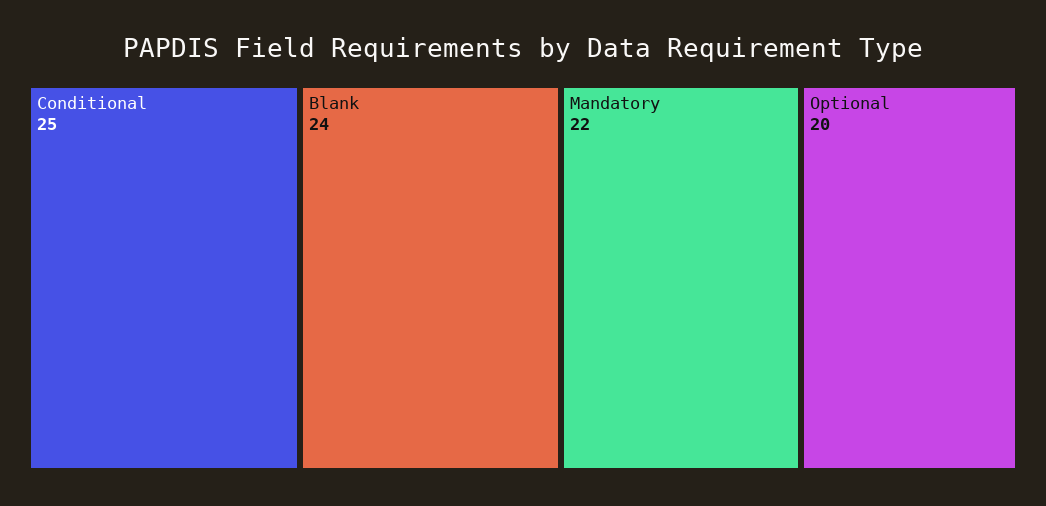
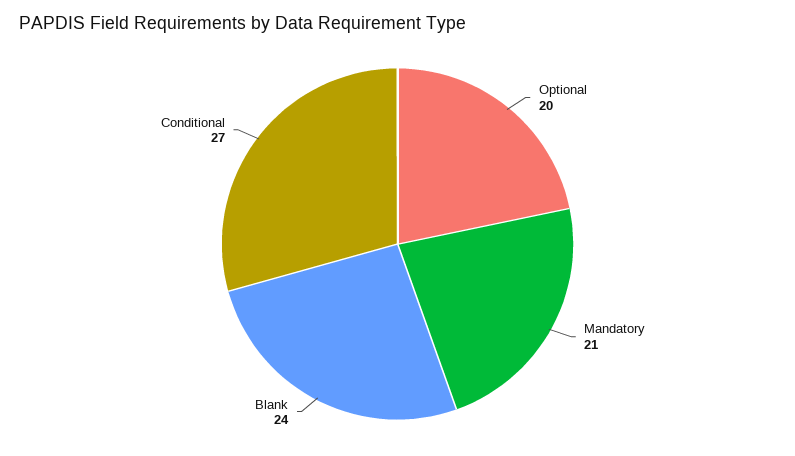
  {
-   "Conditional": 25,
+   "Conditional": 27,
    "Blank": 24,
-   "Mandatory": 22,
+   "Mandatory": 21,
    "Optional": 20
  }

